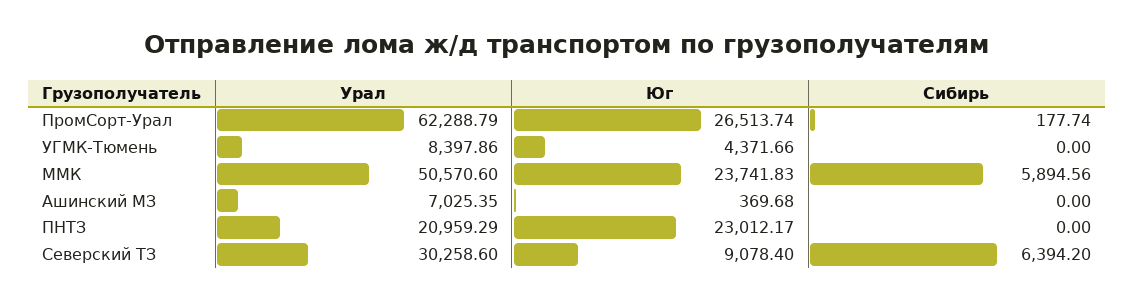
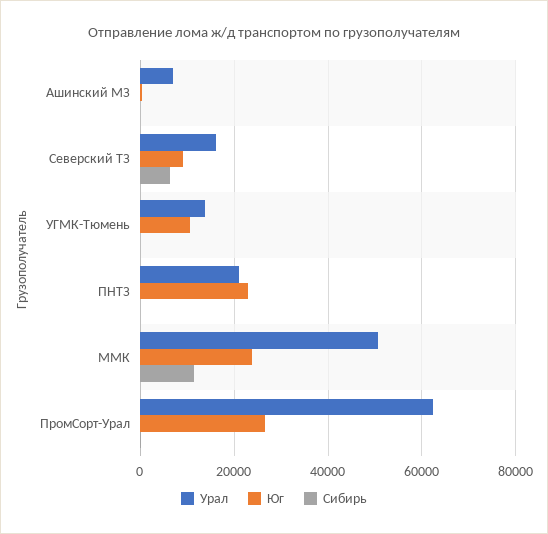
  {
    "Урал": {
      "ПромСорт-Урал": 62288.79,
-     "УГМК-Тюмень": 8397.86,
+     "УГМК-Тюмень": 14000,
      "ММК": 50570.6,
      "Ашинский МЗ": 7025.35,
      "ПНТЗ": 20959.29,
-     "Северский ТЗ": 30258.6
+     "Северский ТЗ": 16000
    },
    "Юг": {
      "ПромСорт-Урал": 26513.74,
-     "УГМК-Тюмень": 4371.66,
+     "УГМК-Тюмень": 10000,
      "ММК": 23741.83,
      "Ашинский МЗ": 369.68,
      "ПНТЗ": 23012.17,
      "Северский ТЗ": 9078.4
    },
    "Сибирь": {
      "ПромСорт-Урал": 177.74,
      "УГМК-Тюмень": 0,
-     "ММК": 5894.56,
+     "ММК": 12000,
      "Ашинский МЗ": 0,
      "ПНТЗ": 0,
      "Северский ТЗ": 6394.2
    }
  }

